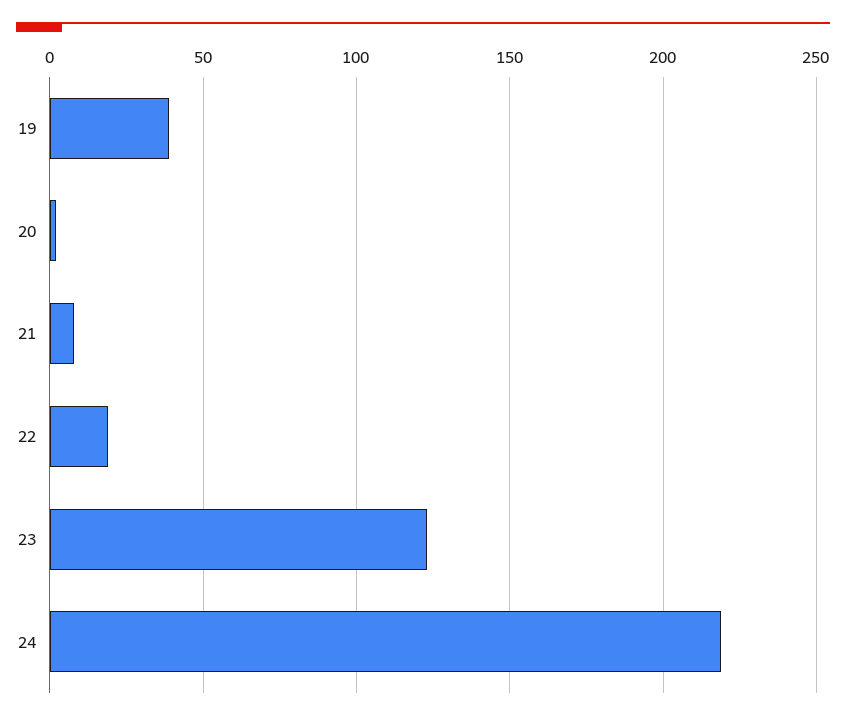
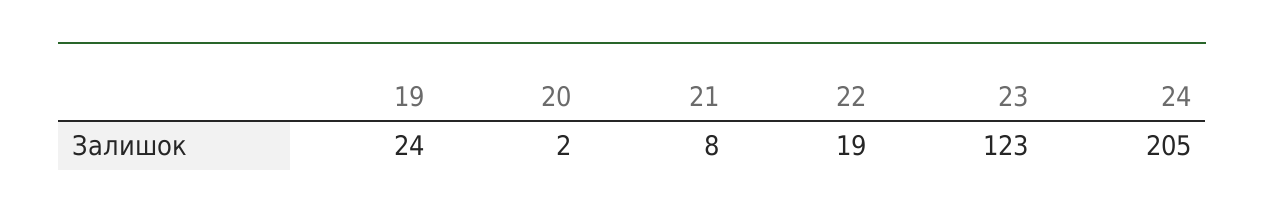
  {
-   "19": 40,
+   "19": 24,
    "20": 2,
    "21": 8,
    "22": 19,
    "23": 123,
-   "24": 220
+   "24": 205
  }

